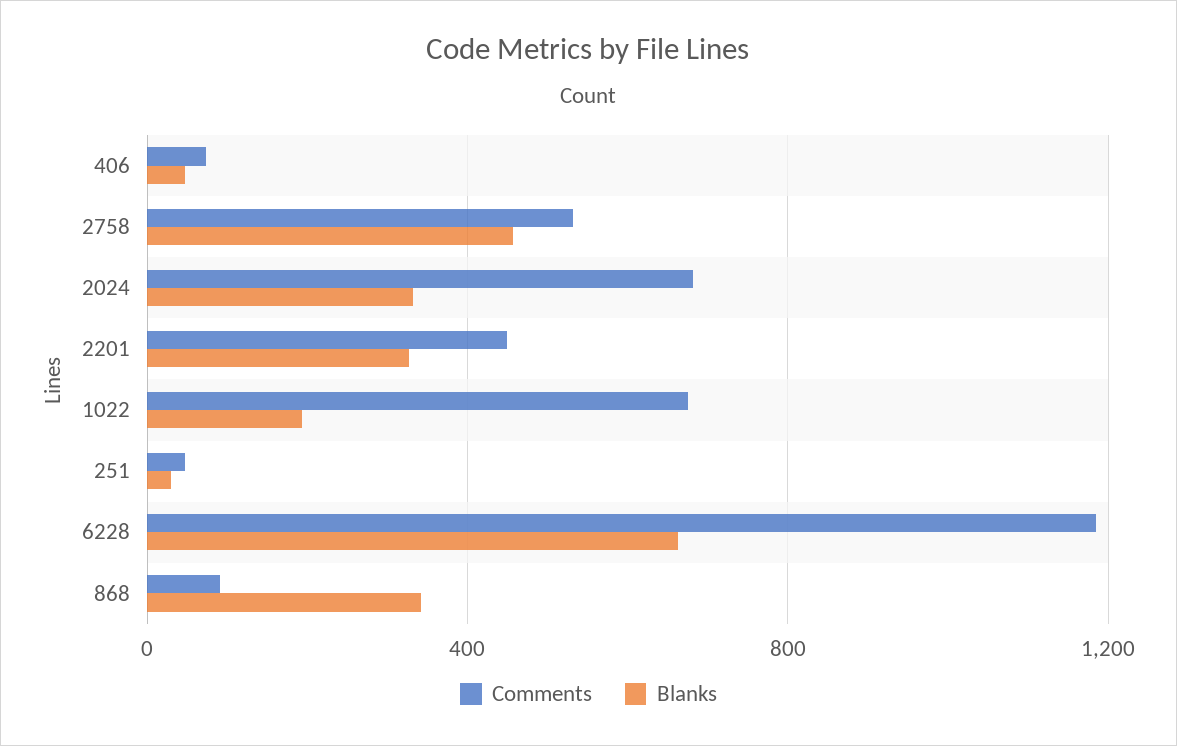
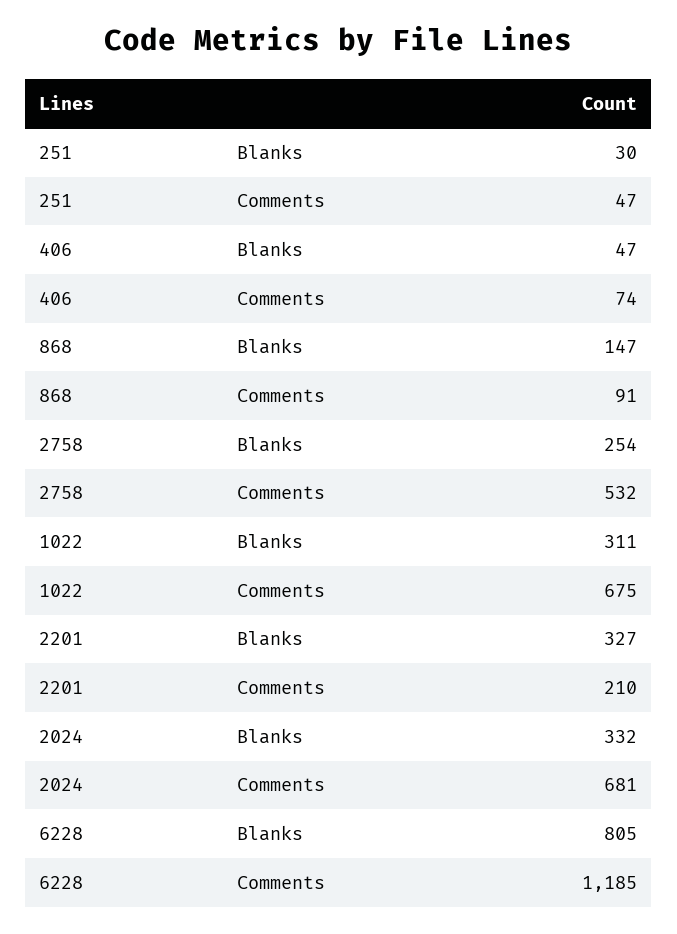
  {
    "Comments": {
      "406": 74,
      "2758": 532,
      "2024": 681,
-     "2201": 450,
+     "2201": 210,
      "1022": 675,
      "251": 47,
      "6228": 1185,
      "868": 91
    },
    "Blanks": {
      "406": 47,
-     "2758": 450,
+     "2758": 254,
      "2024": 332,
      "2201": 327,
-     "1022": 200,
+     "1022": 311,
      "251": 30,
-     "6228": 650,
+     "6228": 805,
-     "868": 350
+     "868": 147
    }
  }

